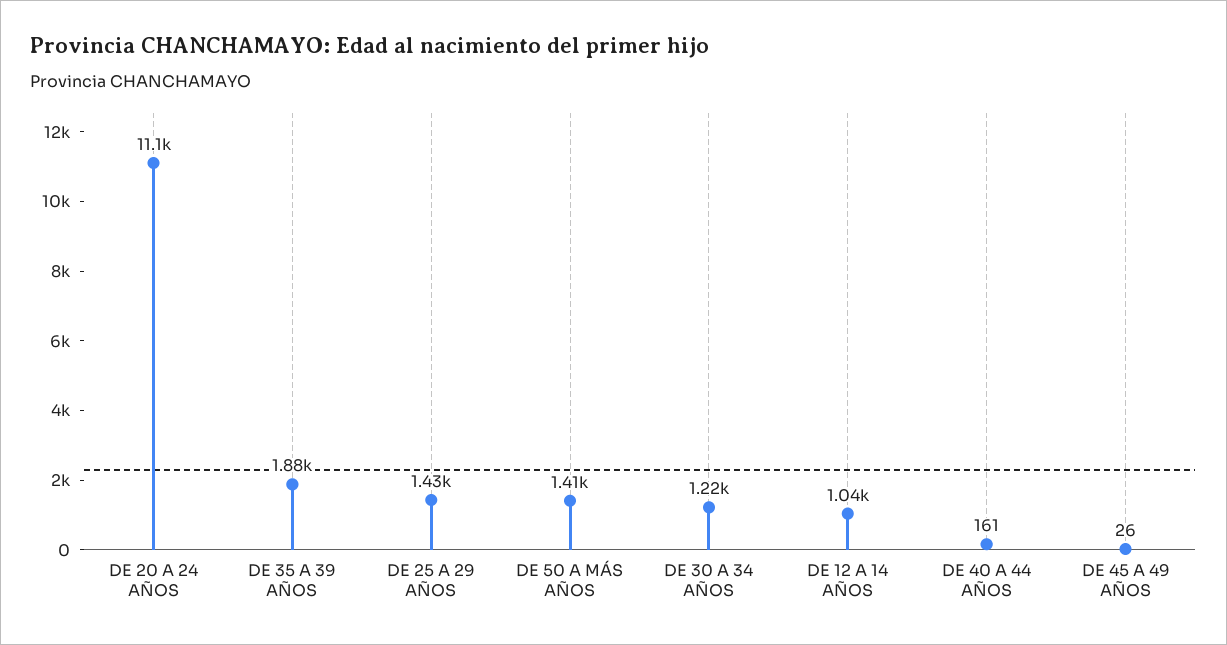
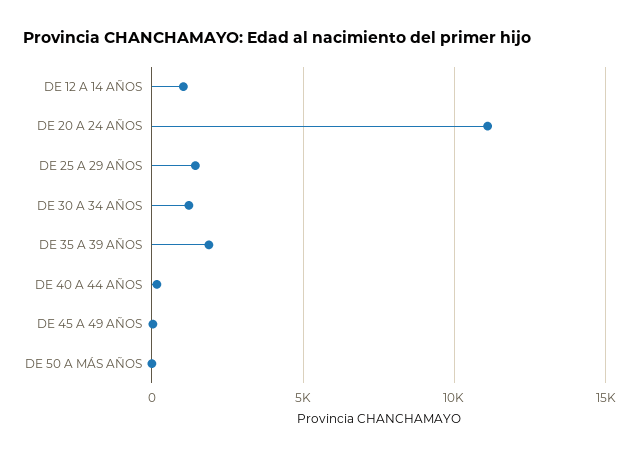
  {
    "DE 20 A 24 AÑOS": 11100,
    "DE 35 A 39 AÑOS": 1880,
    "DE 25 A 29 AÑOS": 1430,
-   "DE 50 A MÁS AÑOS": 1410,
+   "DE 50 A MÁS AÑOS": 0,
    "DE 30 A 34 AÑOS": 1220,
    "DE 12 A 14 AÑOS": 1040,
    "DE 40 A 44 AÑOS": 161,
    "DE 45 A 49 AÑOS": 26
  }

